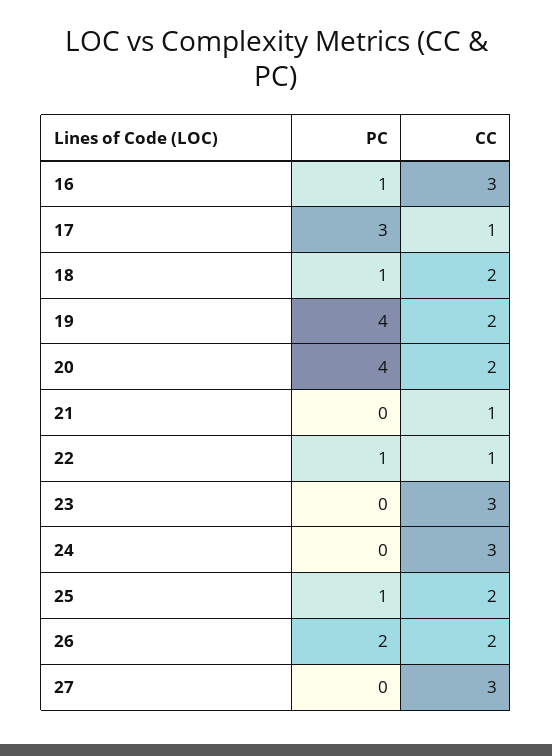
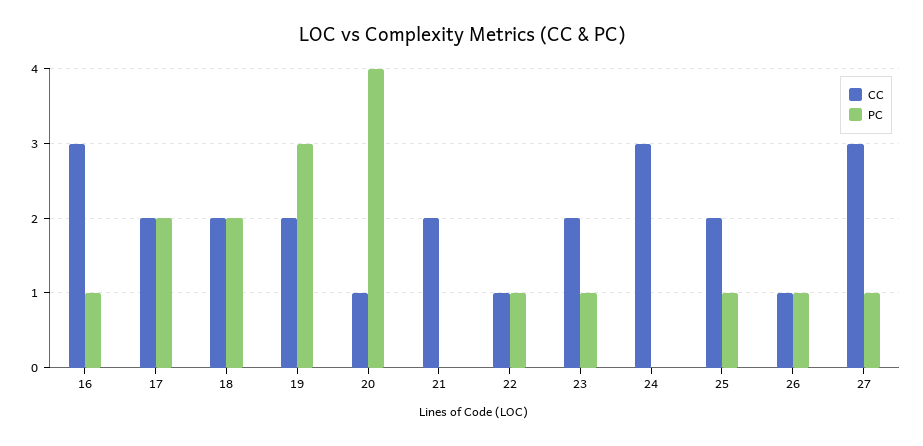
  {
    "PC": {
      "16": 1,
-     "17": 3,
+     "17": 2,
-     "18": 1,
+     "18": 2,
-     "19": 4,
+     "19": 3,
      "20": 4,
      "21": 0,
      "22": 1,
-     "23": 0,
+     "23": 1,
      "24": 0,
      "25": 1,
-     "26": 2,
+     "26": 1,
-     "27": 0
+     "27": 1
    },
    "CC": {
      "16": 3,
-     "17": 1,
+     "17": 2,
      "18": 2,
      "19": 2,
-     "20": 2,
+     "20": 1,
-     "21": 1,
+     "21": 2,
      "22": 1,
-     "23": 3,
+     "23": 2,
      "24": 3,
      "25": 2,
-     "26": 2,
+     "26": 1,
      "27": 3
    }
  }

